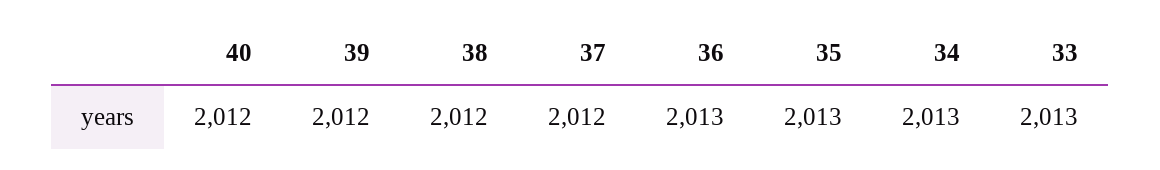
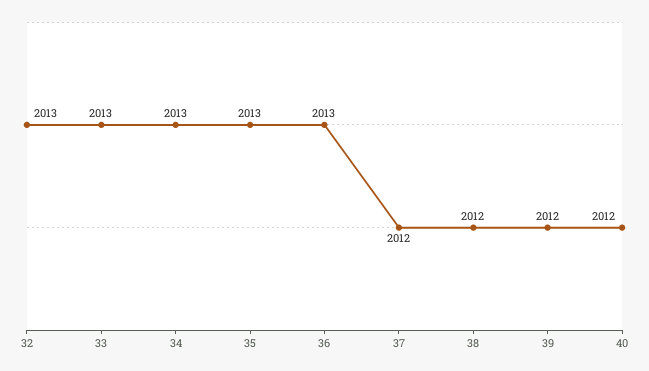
  {
    "40": 2012,
    "39": 2012,
    "38": 2012,
    "37": 2012,
    "36": 2013,
    "35": 2013,
    "34": 2013,
-   "33": 2013
+   "33": 2013,
+   "32": 2013
  }

